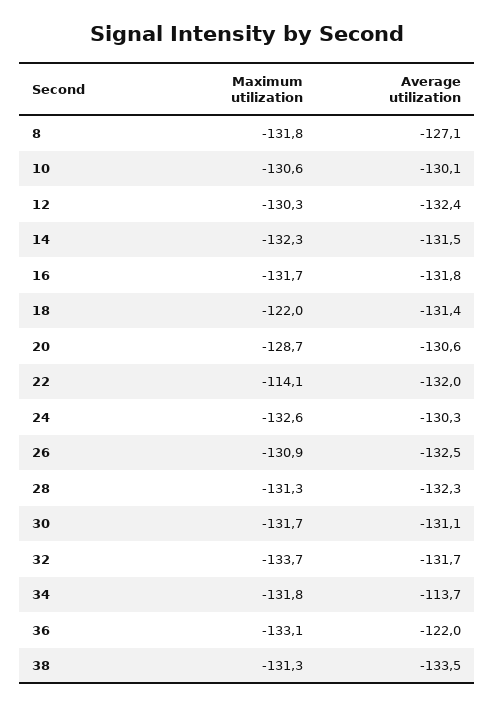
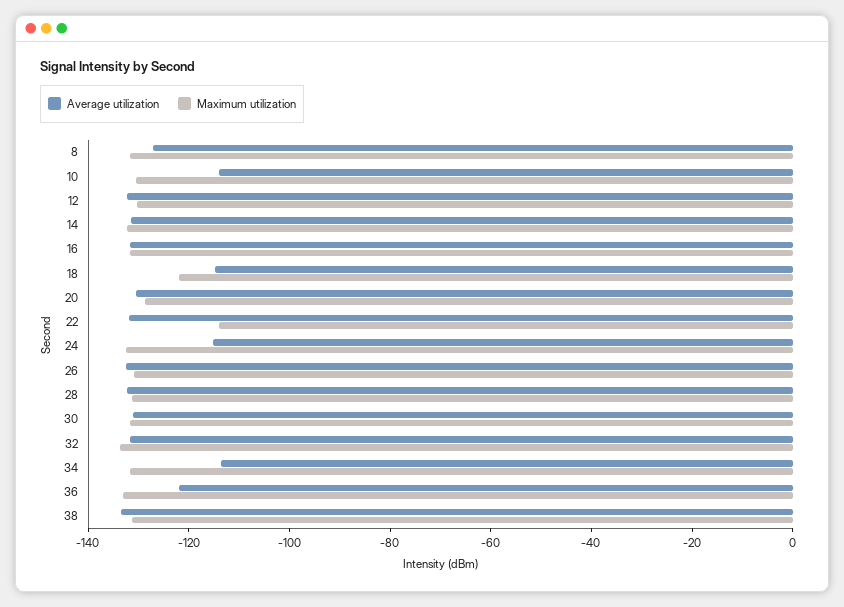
  {
    "Maximum utilization": {
      "8": -131.8,
      "10": -130.6,
      "12": -130.3,
      "14": -132.3,
      "16": -131.7,
      "18": -122,
      "20": -128.7,
      "22": -114.1,
      "24": -132.6,
      "26": -130.9,
      "28": -131.3,
      "30": -131.7,
      "32": -133.7,
      "34": -131.8,
      "36": -133.1,
      "38": -131.3
    },
    "Average utilization": {
      "8": -127.1,
-     "10": -130.1,
+     "10": -115,
      "12": -132.4,
      "14": -131.5,
      "16": -131.8,
-     "18": -131.4,
+     "18": -115,
      "20": -130.6,
      "22": -132,
-     "24": -130.3,
+     "24": -115,
      "26": -132.5,
      "28": -132.3,
      "30": -131.1,
      "32": -131.7,
      "34": -113.7,
      "36": -122,
      "38": -133.5
    }
  }

